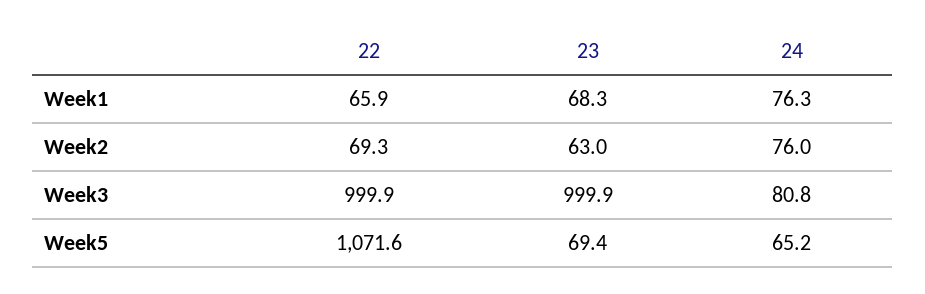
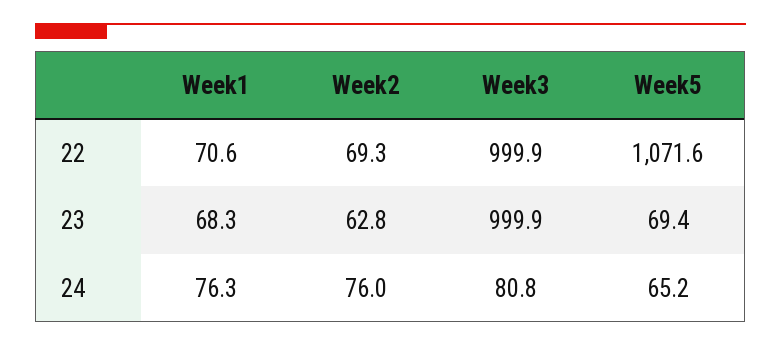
  {
    "22": {
-     "Week1": 65.9,
+     "Week1": 70.6,
      "Week2": 69.3,
      "Week3": 999.9,
      "Week5": 1071.6
    },
    "23": {
      "Week1": 68.3,
-     "Week2": 63,
+     "Week2": 62.8,
      "Week3": 999.9,
      "Week5": 69.4
    },
    "24": {
      "Week1": 76.3,
      "Week2": 76,
      "Week3": 80.8,
      "Week5": 65.2
    }
  }

